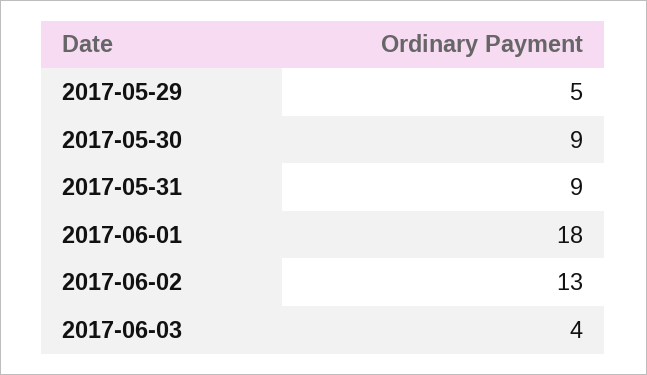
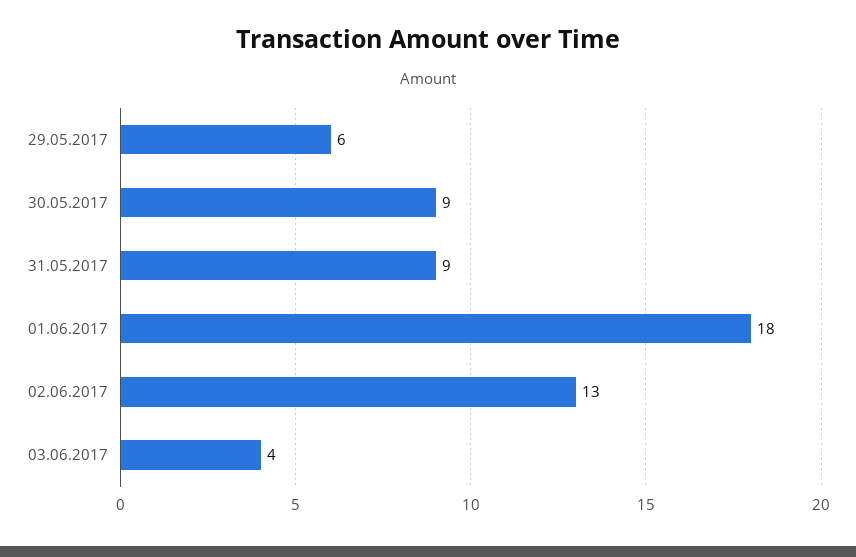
  {
-   "2017-05-29": 5,
+   "2017-05-29": 6,
    "2017-05-30": 9,
    "2017-05-31": 9,
    "2017-06-01": 18,
    "2017-06-02": 13,
    "2017-06-03": 4
  }

